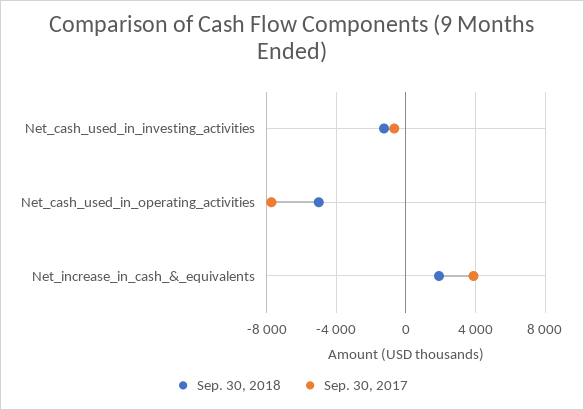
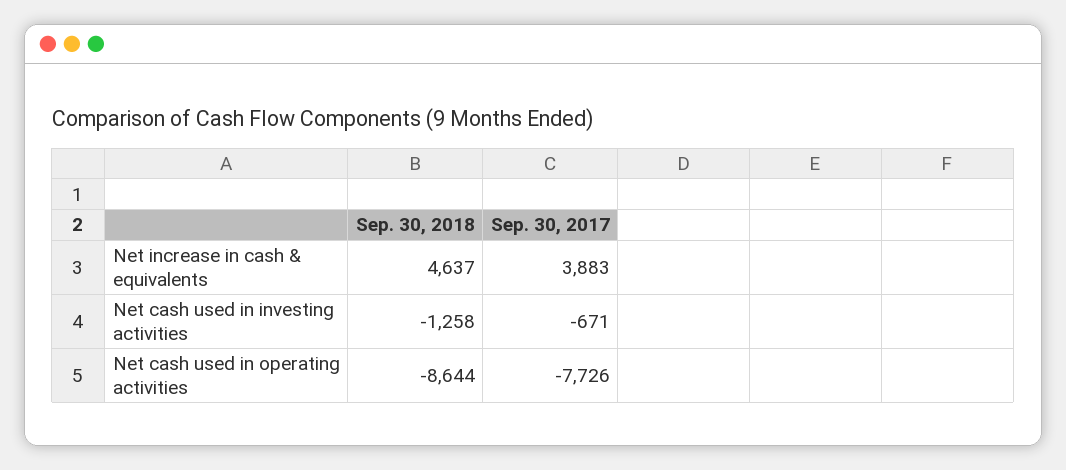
  {
    "Sep. 30, 2018": {
      "Net_cash_used_in_investing_activities": -1258,
-     "Net_cash_used_in_operating_activities": -5000,
+     "Net_cash_used_in_operating_activities": -8644,
-     "Net_increase_in_cash_&_equivalents": 2000
+     "Net_increase_in_cash_&_equivalents": 4637
    },
    "Sep. 30, 2017": {
      "Net_cash_used_in_investing_activities": -671,
      "Net_cash_used_in_operating_activities": -7726,
      "Net_increase_in_cash_&_equivalents": 3883
    }
  }

